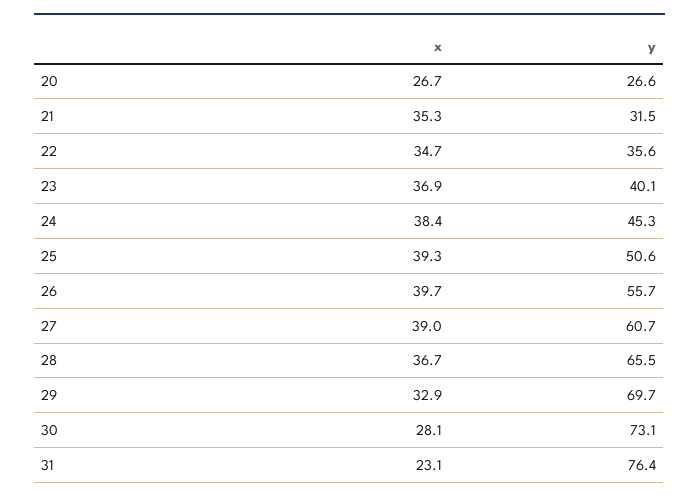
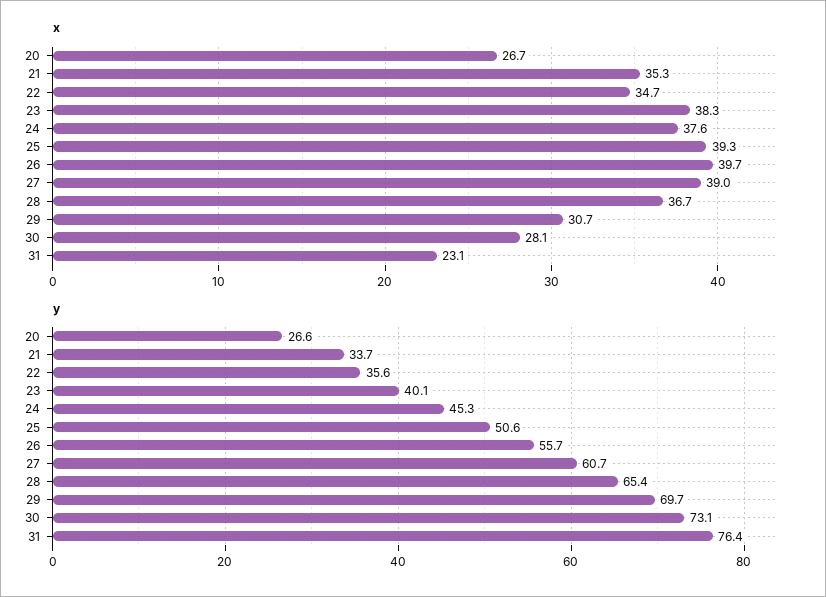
  {
    "x": {
      "20": 26.7,
      "21": 35.3,
      "22": 34.7,
-     "23": 36.9,
+     "23": 38.3,
-     "24": 38.4,
+     "24": 37.6,
      "25": 39.3,
      "26": 39.7,
      "27": 39,
      "28": 36.7,
-     "29": 32.9,
+     "29": 30.7,
      "30": 28.1,
      "31": 23.1
    },
    "y": {
      "20": 26.6,
-     "21": 31.5,
+     "21": 33.7,
      "22": 35.6,
      "23": 40.1,
      "24": 45.3,
      "25": 50.6,
      "26": 55.7,
      "27": 60.7,
-     "28": 65.5,
+     "28": 65.4,
      "29": 69.7,
      "30": 73.1,
      "31": 76.4
    }
  }

